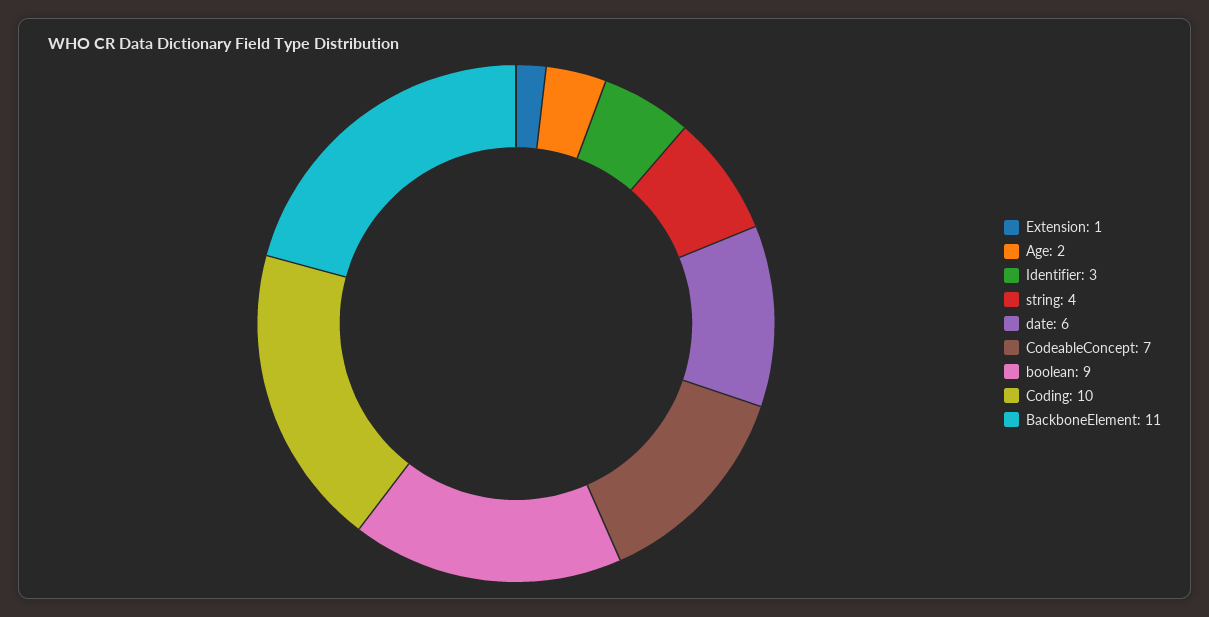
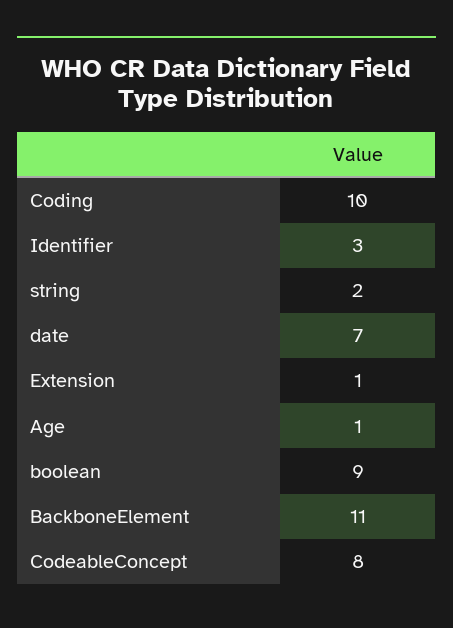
  {
    "Extension": 1,
-   "Age": 2,
+   "Age": 1,
    "Identifier": 3,
-   "string": 4,
+   "string": 2,
-   "date": 6,
+   "date": 7,
-   "CodeableConcept": 7,
+   "CodeableConcept": 8,
    "boolean": 9,
    "Coding": 10,
    "BackboneElement": 11
  }

